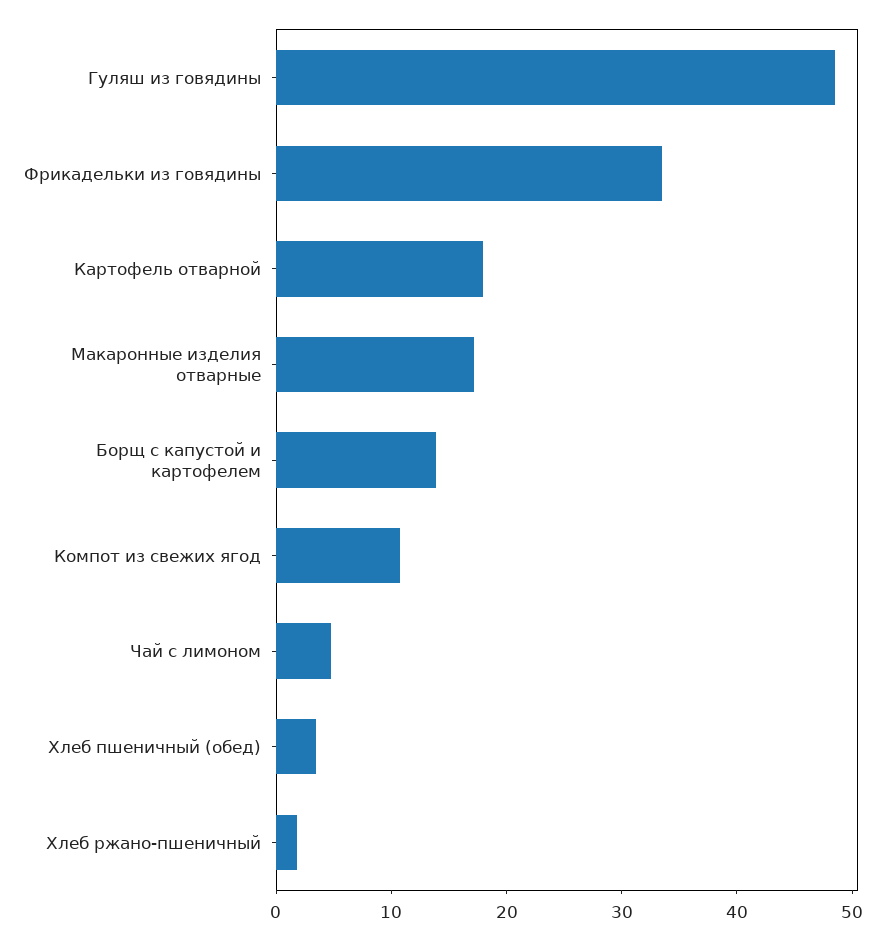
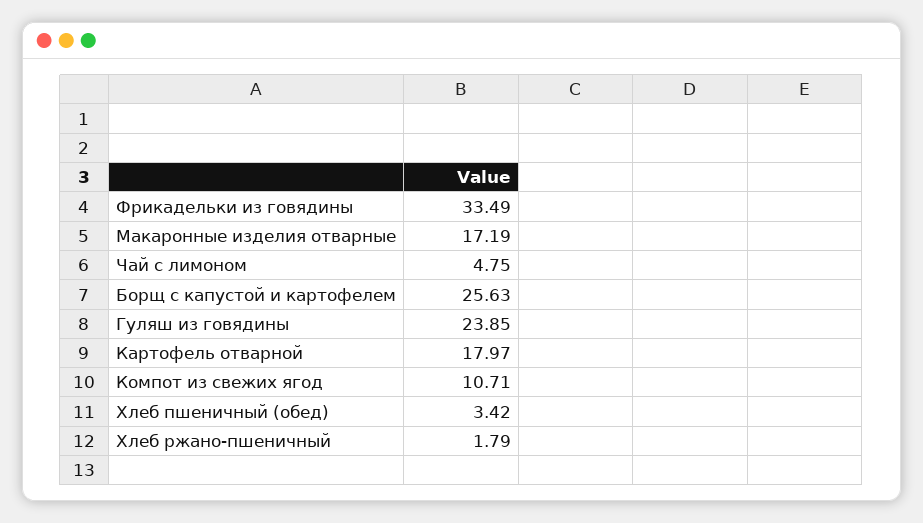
  {
-   "Гуляш из говядины": 48,
+   "Гуляш из говядины": 23.85,
    "Фрикадельки из говядины": 33.49,
    "Картофель отварной": 17.97,
    "Макаронные изделия отварные": 17.19,
-   "Борщ с капустой и картофелем": 14,
+   "Борщ с капустой и картофелем": 25.63,
    "Компот из свежих ягод": 10.71,
    "Чай с лимоном": 4.75,
    "Хлеб пшеничный (обед)": 3.42,
    "Хлеб ржано-пшеничный": 1.79
  }

